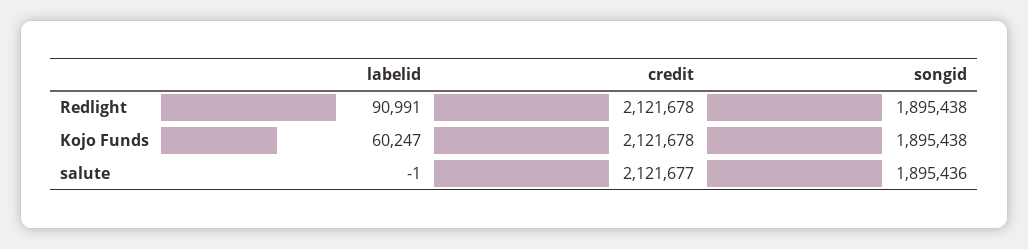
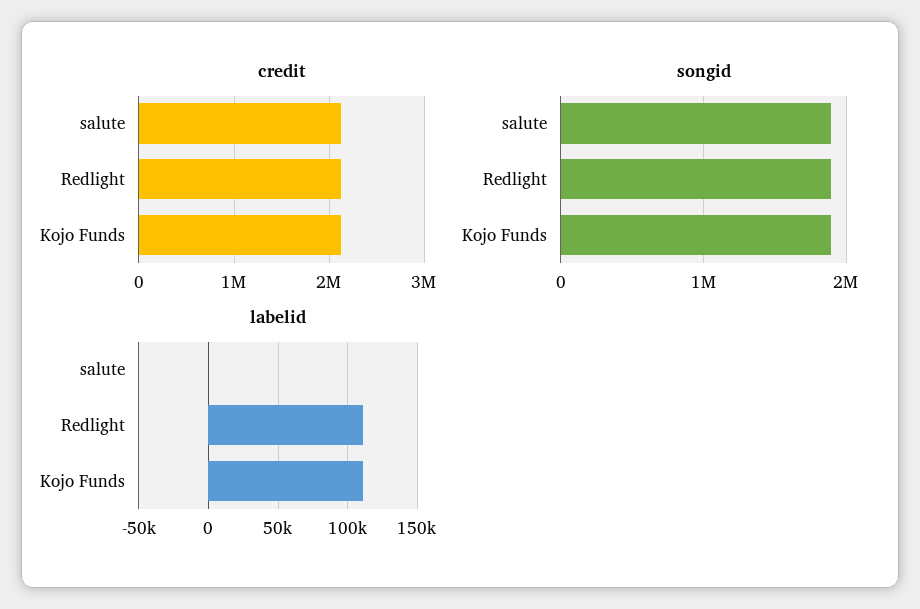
  {
    "labelid": {
-     "Redlight": 90991,
+     "Redlight": 110000,
-     "Kojo Funds": 60247,
+     "Kojo Funds": 110000,
      "salute": -1
    },
    "credit": {
      "Redlight": 2121678,
      "Kojo Funds": 2121678,
      "salute": 2121677
    },
    "songid": {
      "Redlight": 1895438,
      "Kojo Funds": 1895438,
      "salute": 1895436
    }
  }

